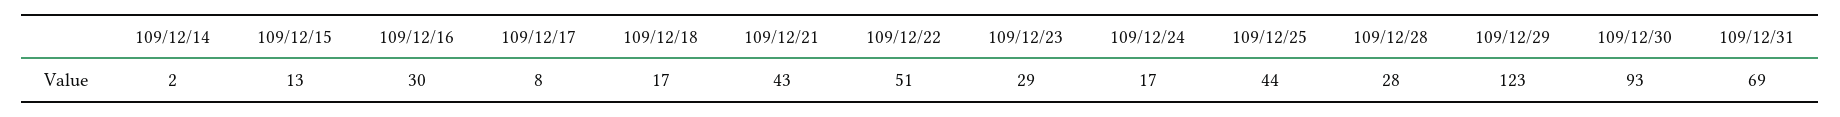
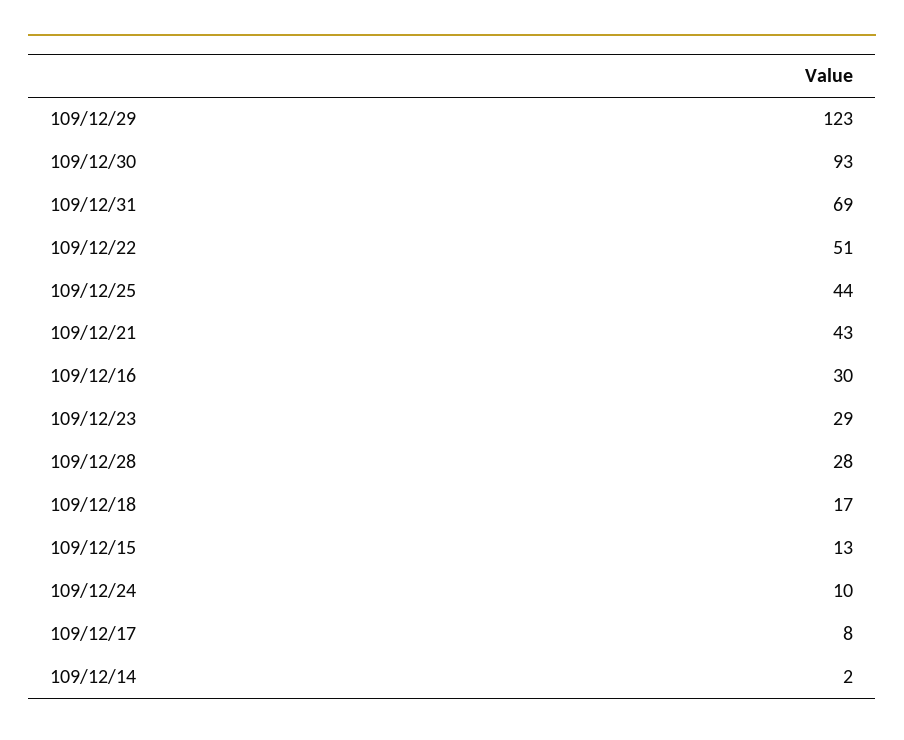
  {
    "109/12/14": 2,
    "109/12/15": 13,
    "109/12/16": 30,
    "109/12/17": 8,
    "109/12/18": 17,
    "109/12/21": 43,
    "109/12/22": 51,
    "109/12/23": 29,
-   "109/12/24": 17,
+   "109/12/24": 10,
    "109/12/25": 44,
    "109/12/28": 28,
    "109/12/29": 123,
    "109/12/30": 93,
    "109/12/31": 69
  }

